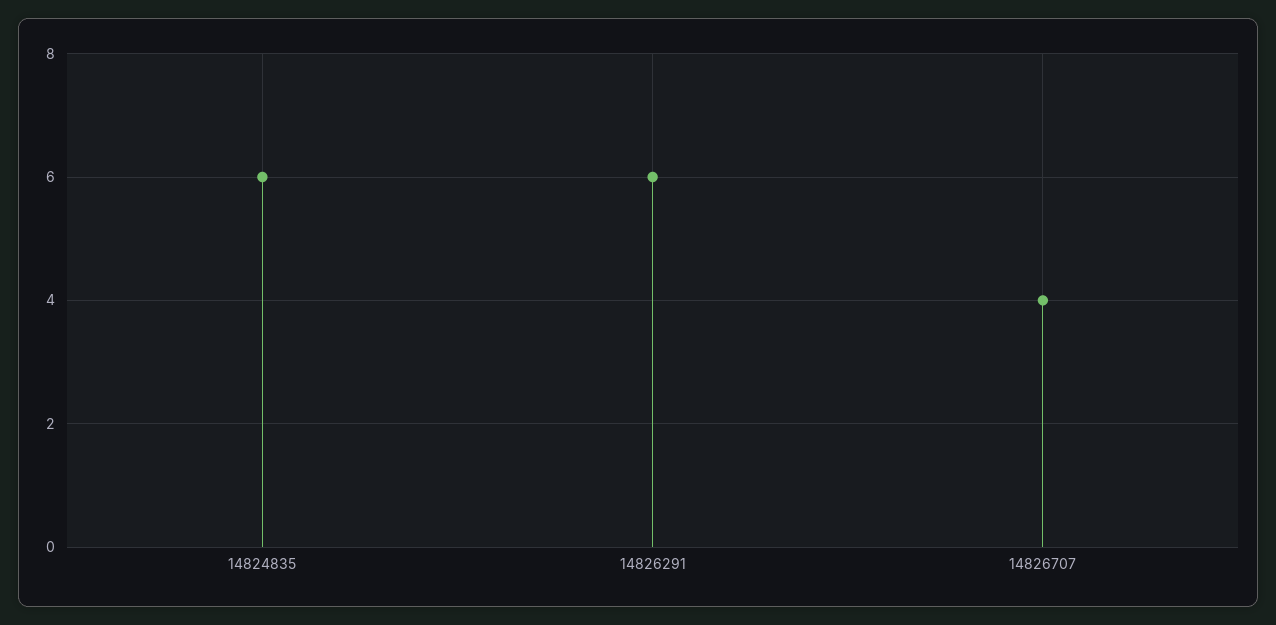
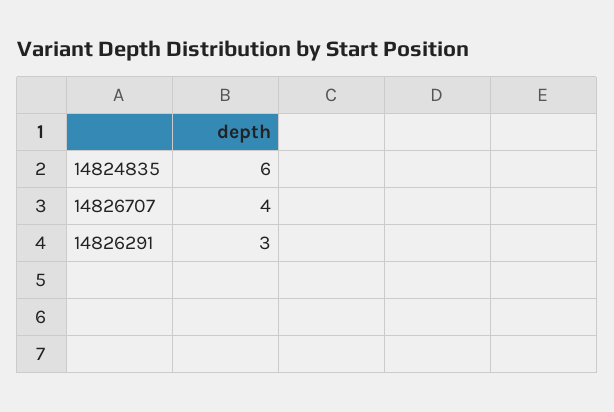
  {
    "14824835": 6,
-   "14826291": 6,
+   "14826291": 3,
    "14826707": 4
  }

